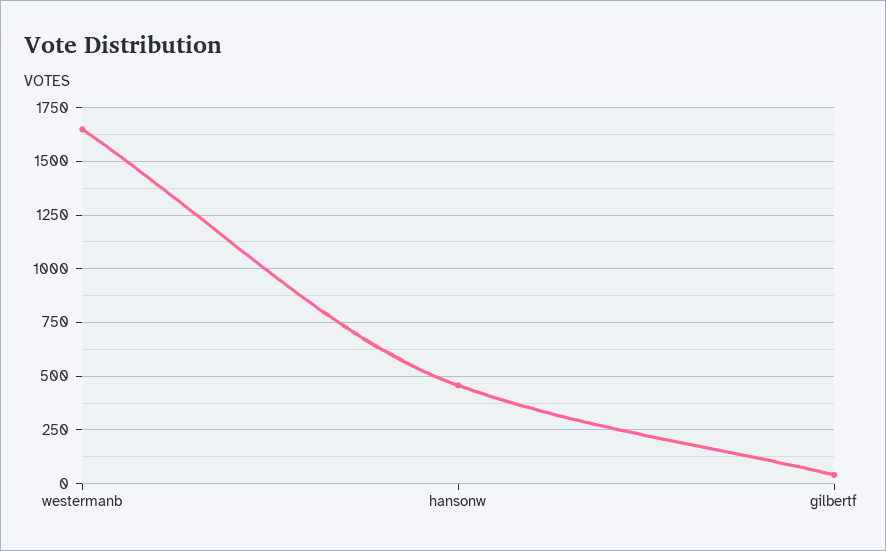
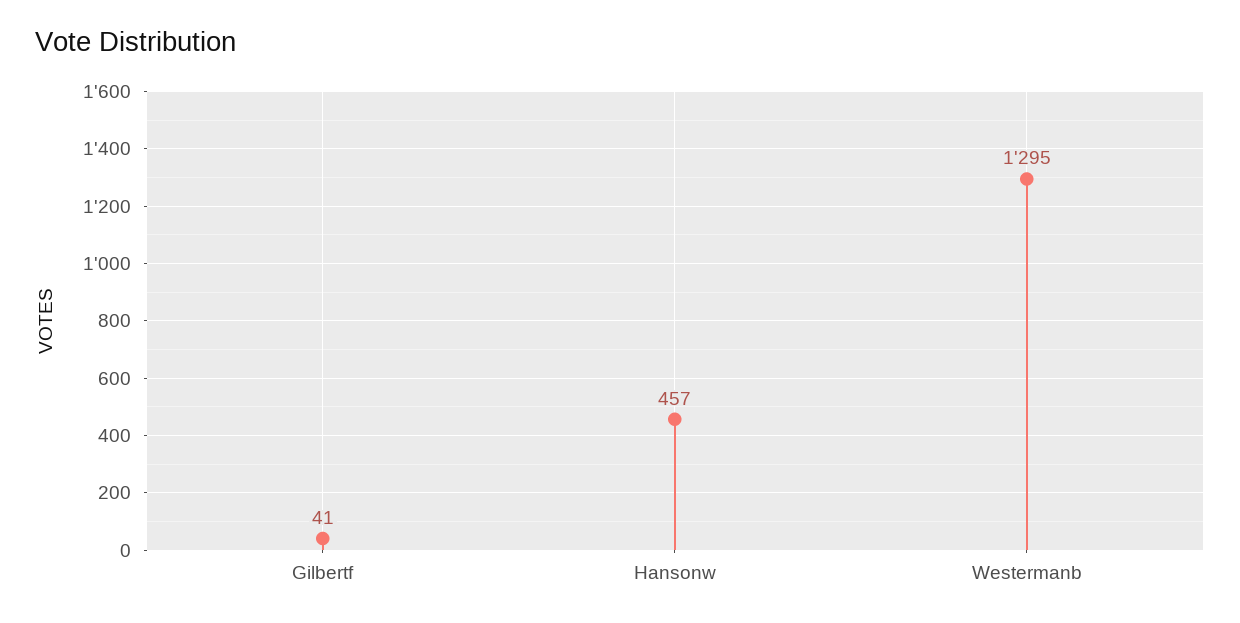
  {
-   "westermanb": 1650,
+   "westermanb": 1295,
    "hansonw": 457,
    "gilbertf": 41
  }

